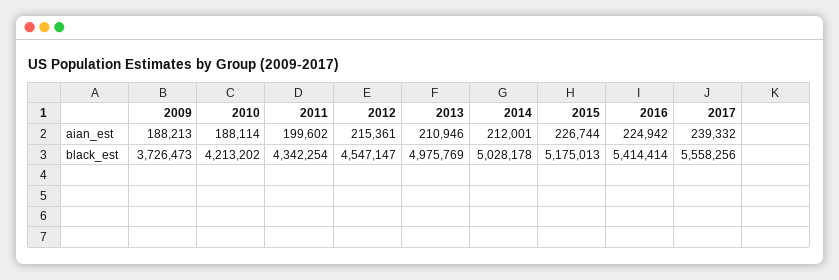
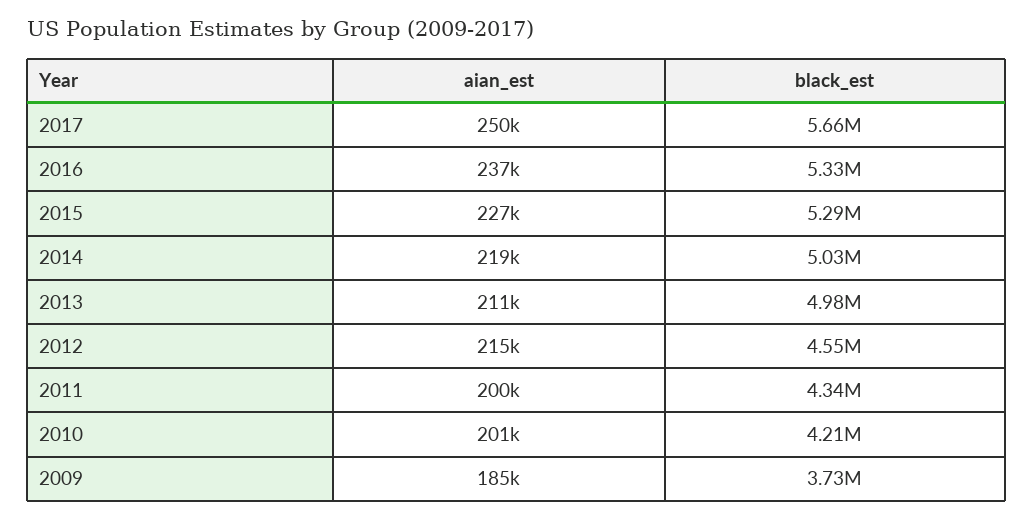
  {
    "2009": {
-     "aian_est": 188213,
+     "aian_est": 185000,
      "black_est": 3726473
    },
    "2010": {
-     "aian_est": 188114,
+     "aian_est": 201000,
      "black_est": 4213202
    },
    "2011": {
      "aian_est": 199602,
      "black_est": 4342254
    },
    "2012": {
      "aian_est": 215361,
      "black_est": 4547147
    },
    "2013": {
      "aian_est": 210946,
      "black_est": 4975769
    },
    "2014": {
-     "aian_est": 212001,
+     "aian_est": 219000,
      "black_est": 5028178
    },
    "2015": {
      "aian_est": 226744,
-     "black_est": 5175013
+     "black_est": 5290000
    },
    "2016": {
-     "aian_est": 224942,
+     "aian_est": 237000,
-     "black_est": 5414414
+     "black_est": 5330000
    },
    "2017": {
-     "aian_est": 239332,
+     "aian_est": 250000,
-     "black_est": 5558256
+     "black_est": 5660000
    }
  }

